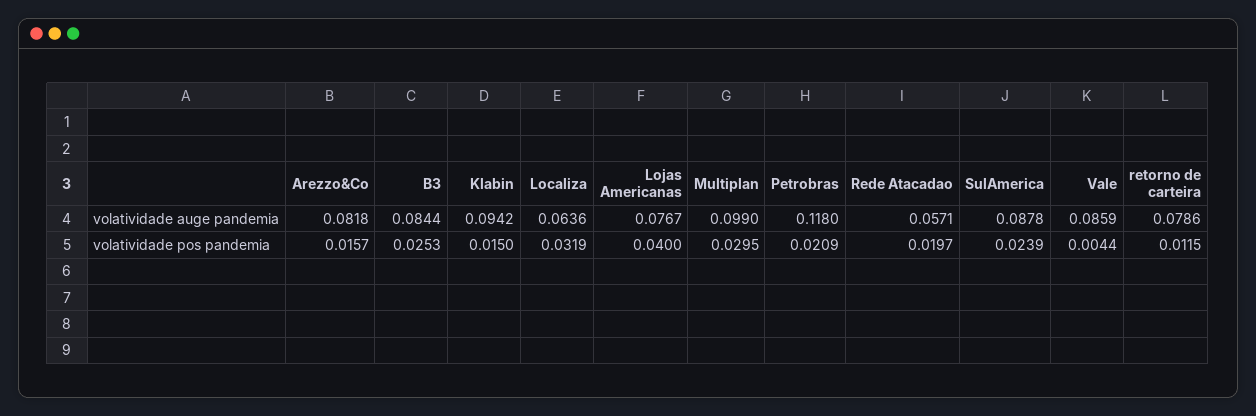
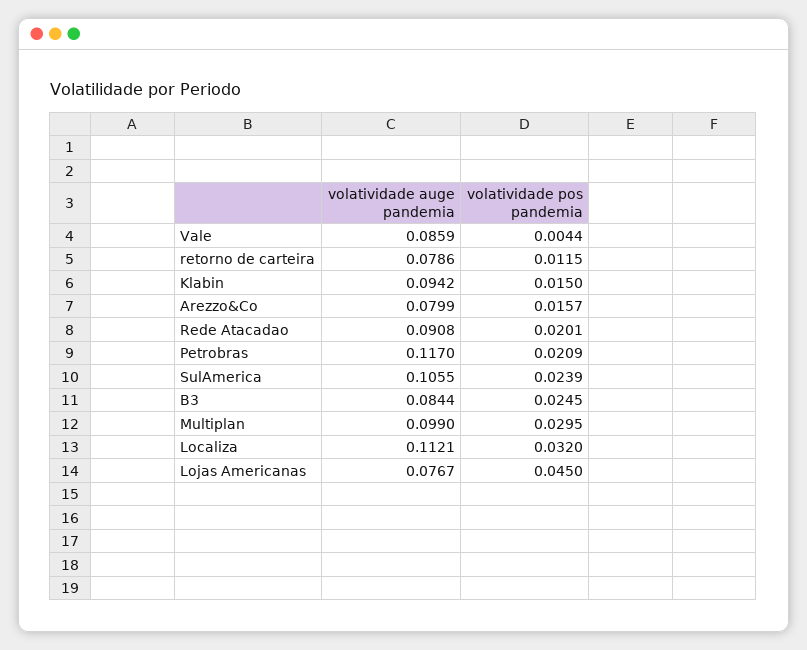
  {
    "Arezzo&Co": {
-     "volatividade auge pandemia": 0.0818,
+     "volatividade auge pandemia": 0.0799,
      "volatividade pos pandemia": 0.0157
    },
    "B3": {
      "volatividade auge pandemia": 0.0844,
-     "volatividade pos pandemia": 0.0253
+     "volatividade pos pandemia": 0.0245
    },
    "Klabin": {
      "volatividade auge pandemia": 0.0942,
      "volatividade pos pandemia": 0.015
    },
    "Localiza": {
-     "volatividade auge pandemia": 0.0636,
+     "volatividade auge pandemia": 0.1121,
-     "volatividade pos pandemia": 0.0319
+     "volatividade pos pandemia": 0.032
    },
    "Lojas Americanas": {
      "volatividade auge pandemia": 0.0767,
-     "volatividade pos pandemia": 0.04
+     "volatividade pos pandemia": 0.045
    },
    "Multiplan": {
      "volatividade auge pandemia": 0.099,
      "volatividade pos pandemia": 0.0295
    },
    "Petrobras": {
-     "volatividade auge pandemia": 0.118,
+     "volatividade auge pandemia": 0.117,
      "volatividade pos pandemia": 0.0209
    },
    "Rede Atacadao": {
-     "volatividade auge pandemia": 0.0571,
+     "volatividade auge pandemia": 0.0908,
-     "volatividade pos pandemia": 0.0197
+     "volatividade pos pandemia": 0.0201
    },
    "SulAmerica": {
-     "volatividade auge pandemia": 0.0878,
+     "volatividade auge pandemia": 0.1055,
      "volatividade pos pandemia": 0.0239
    },
    "Vale": {
      "volatividade auge pandemia": 0.0859,
      "volatividade pos pandemia": 0.0044
    },
    "retorno de carteira": {
      "volatividade auge pandemia": 0.0786,
      "volatividade pos pandemia": 0.0115
    }
  }

